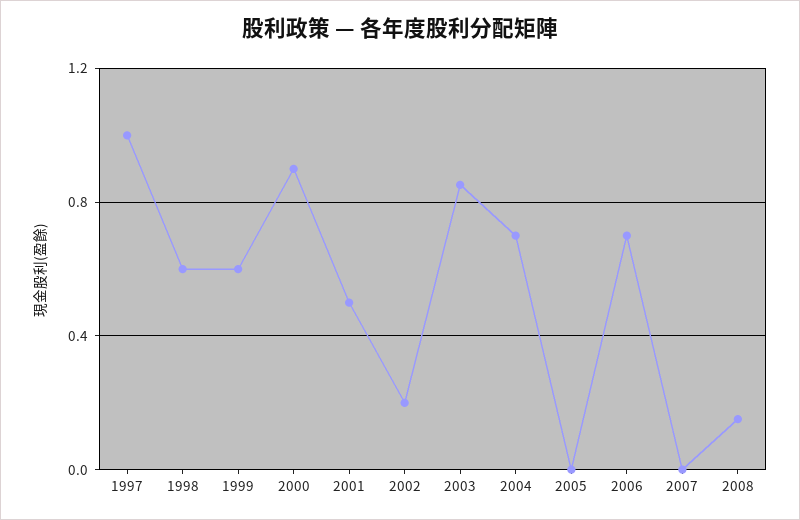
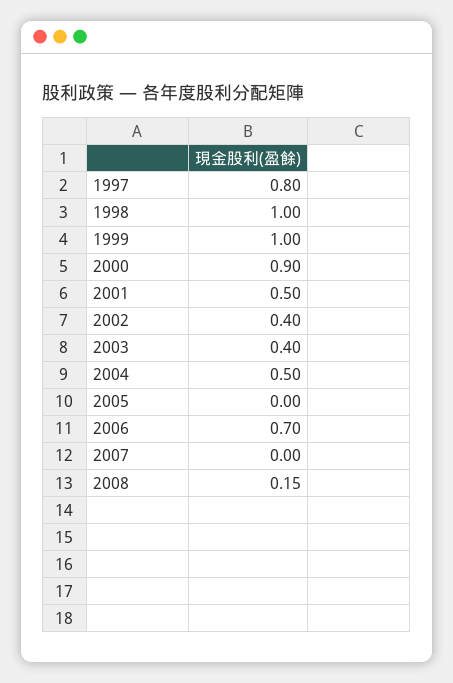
  {
-   "1997": 1,
+   "1997": 0.8,
-   "1998": 0.6,
+   "1998": 1,
-   "1999": 0.6,
+   "1999": 1,
    "2000": 0.9,
    "2001": 0.5,
-   "2002": 0.2,
+   "2002": 0.4,
-   "2003": 0.85,
+   "2003": 0.4,
-   "2004": 0.7,
+   "2004": 0.5,
    "2005": 0,
    "2006": 0.7,
    "2007": 0,
    "2008": 0.15
  }

